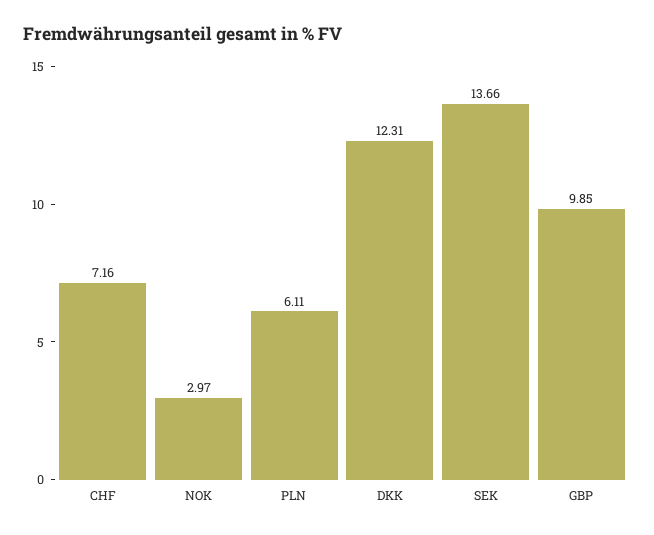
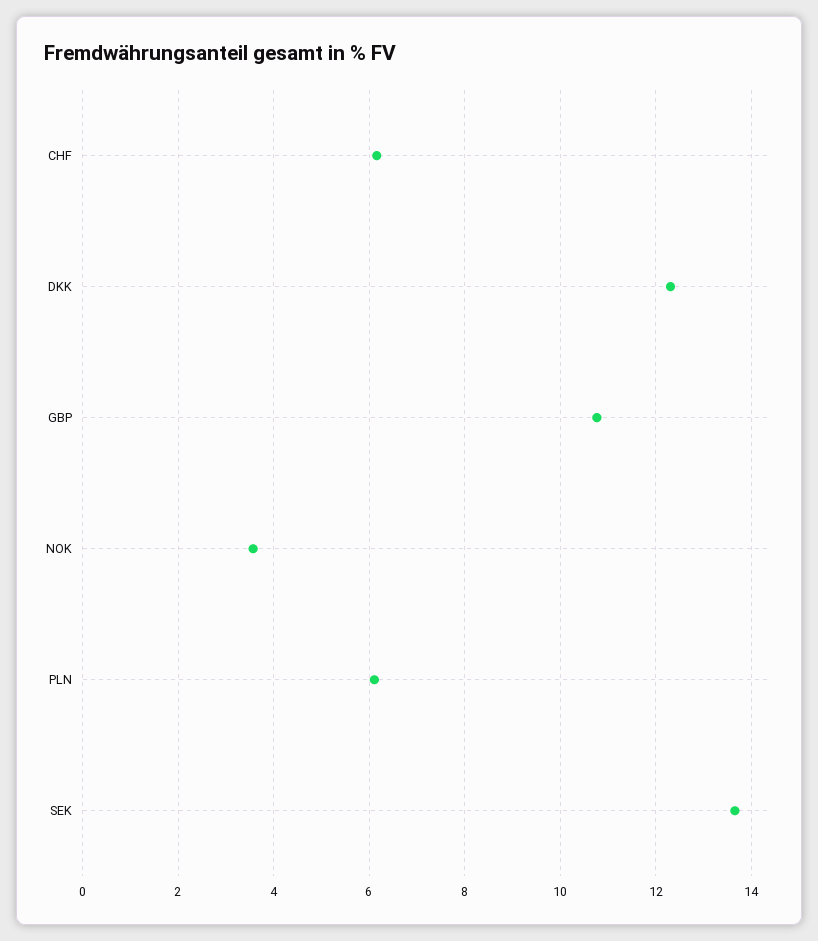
  {
-   "CHF": 7.16,
+   "CHF": 6.2,
-   "NOK": 2.97,
+   "NOK": 3.6,
    "PLN": 6.11,
    "DKK": 12.31,
    "SEK": 13.66,
-   "GBP": 9.85
+   "GBP": 10.8
  }

